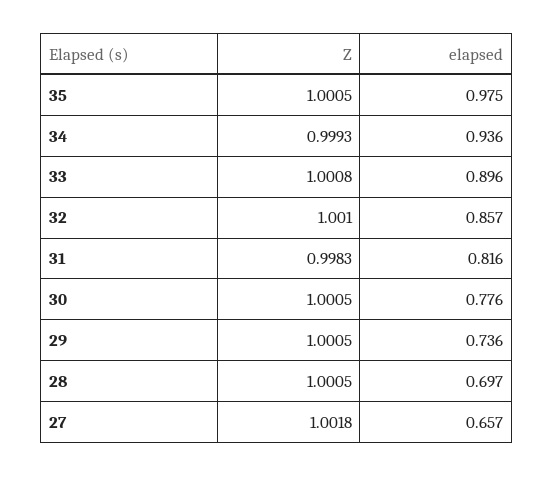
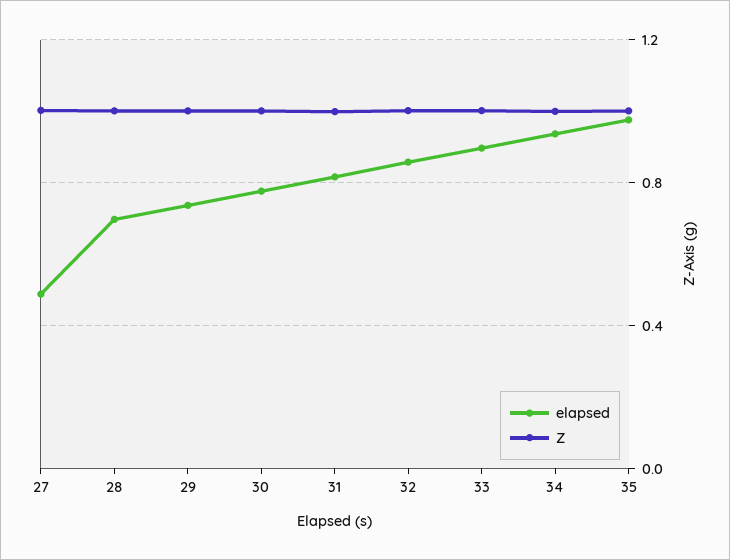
  {
    "Z": {
      "35": 1.0005,
      "34": 0.9993,
      "33": 1.0008,
      "32": 1.001,
      "31": 0.9983,
      "30": 1.0005,
      "29": 1.0005,
      "28": 1.0005,
      "27": 1.0018
    },
    "elapsed": {
      "35": 0.975,
      "34": 0.936,
      "33": 0.896,
      "32": 0.857,
      "31": 0.816,
      "30": 0.776,
      "29": 0.736,
      "28": 0.697,
-     "27": 0.657
+     "27": 0.5
    }
  }

